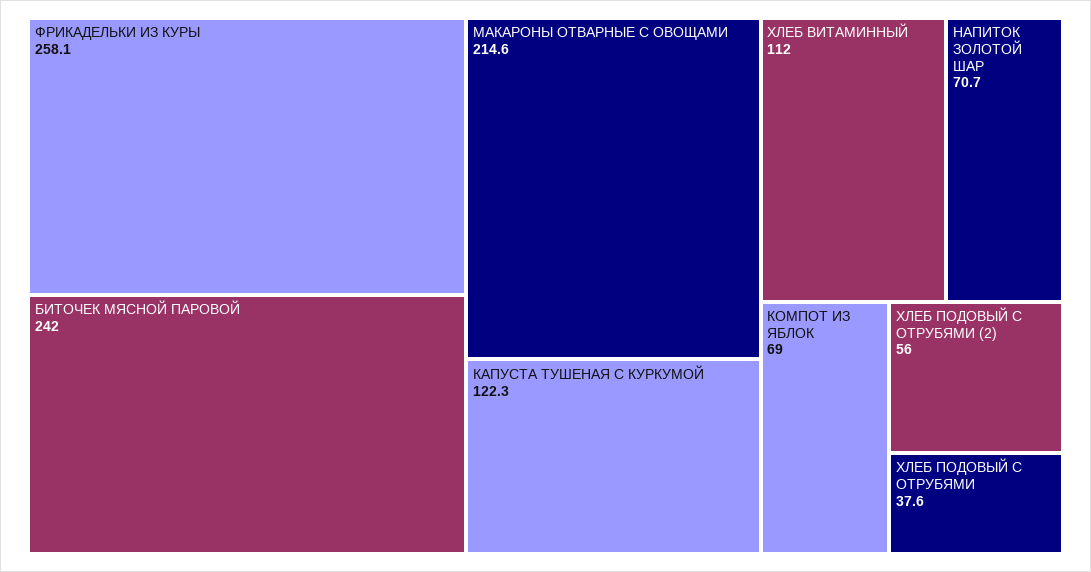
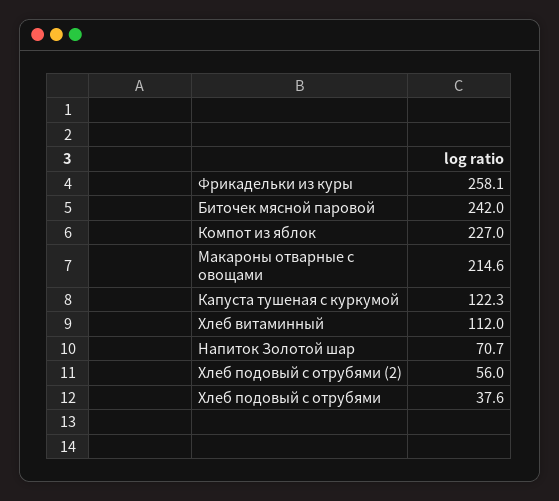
  {
    "ФРИКАДЕЛЬКИ ИЗ КУРЫ": 258.1,
    "БИТОЧЕК МЯСНОЙ ПАРОВОЙ": 242,
    "МАКАРОНЫ ОТВАРНЫЕ С ОВОЩАМИ": 214.6,
    "КАПУСТА ТУШЕНАЯ С КУРКУМОЙ": 122.3,
    "ХЛЕБ ВИТАМИННЫЙ": 112,
    "НАПИТОК ЗОЛОТОЙ ШАР": 70.7,
-   "КОМПОТ ИЗ ЯБЛОК": 69,
+   "КОМПОТ ИЗ ЯБЛОК": 227,
    "ХЛЕБ ПОДОВЫЙ С ОТРУБЯМИ (2)": 56,
    "ХЛЕБ ПОДОВЫЙ С ОТРУБЯМИ": 37.6
  }

